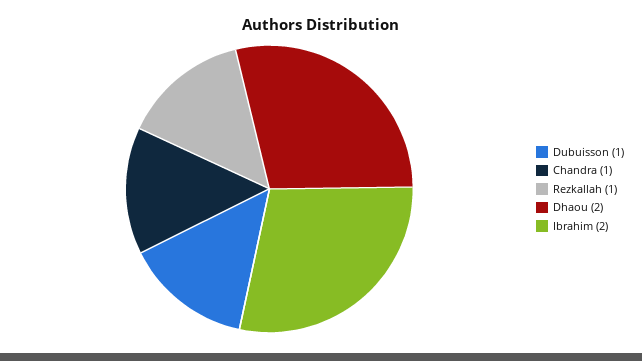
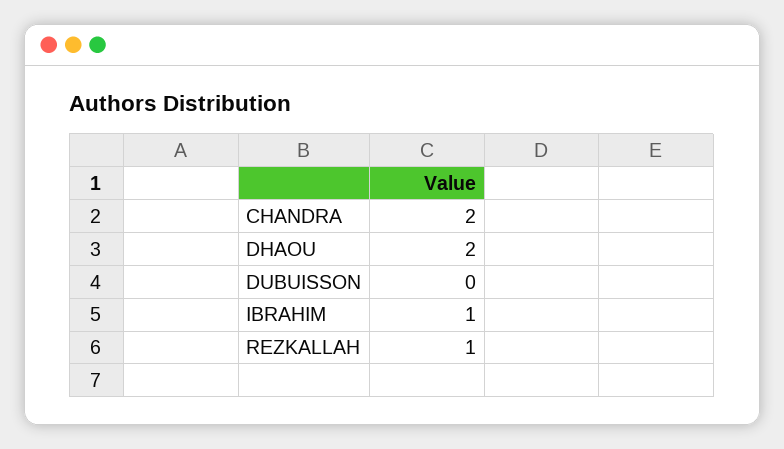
  {
-   "Dubuisson": 1,
+   "Dubuisson": 0,
-   "Chandra": 1,
+   "Chandra": 2,
    "Rezkallah": 1,
    "Dhaou": 2,
-   "Ibrahim": 2
+   "Ibrahim": 1
  }

